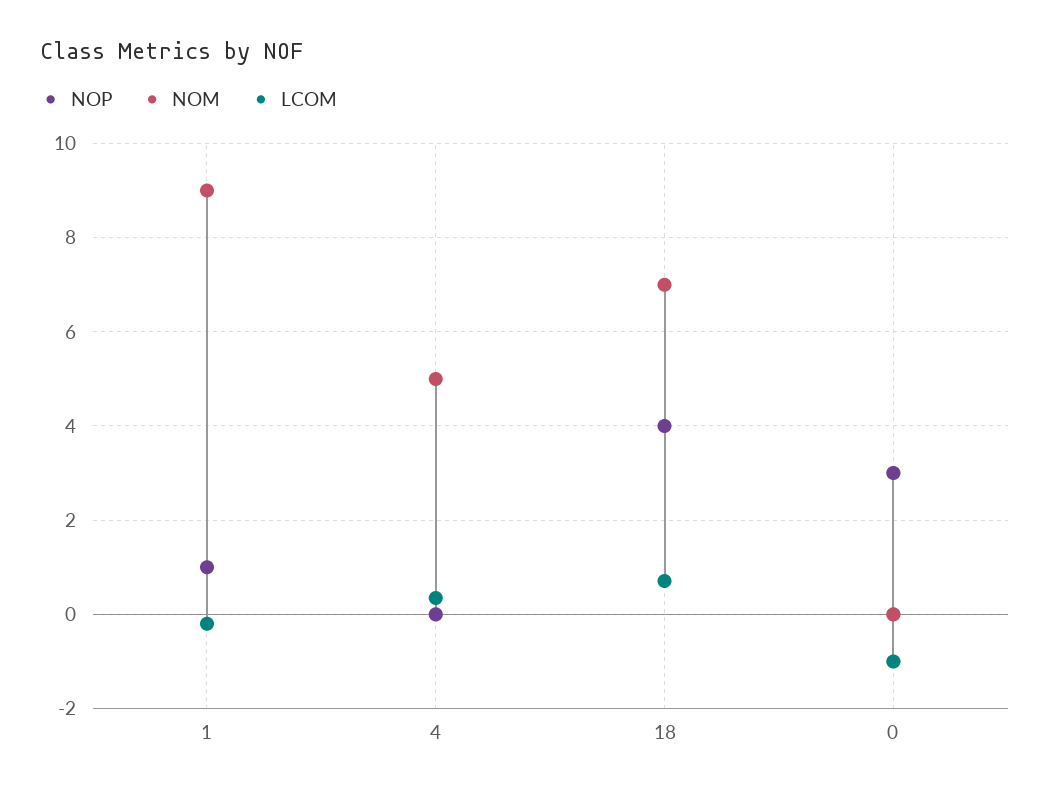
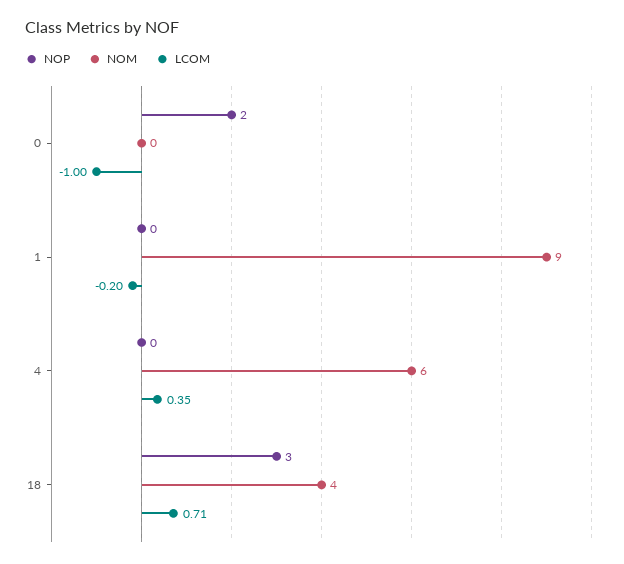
  {
    "NOP": {
-     "1": 1,
+     "1": 0,
      "4": 0,
-     "18": 4,
+     "18": 3,
-     "0": 3
+     "0": 2
    },
    "NOM": {
      "1": 9,
-     "4": 5,
+     "4": 6,
-     "18": 7,
+     "18": 4,
      "0": 0
    },
    "LCOM": {
      "1": -0.2,
      "4": 0.35,
      "18": 0.71,
      "0": -1
    }
  }

